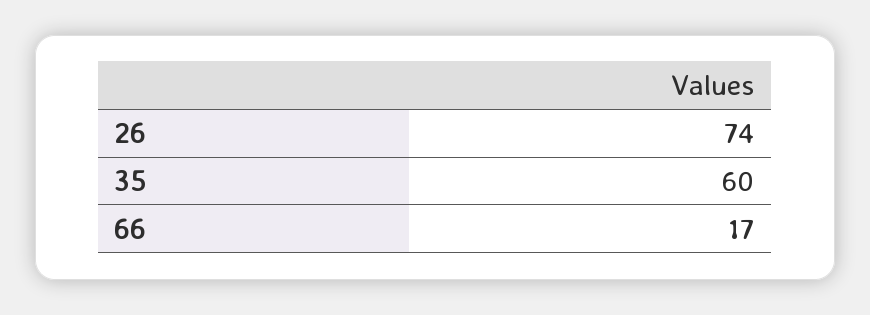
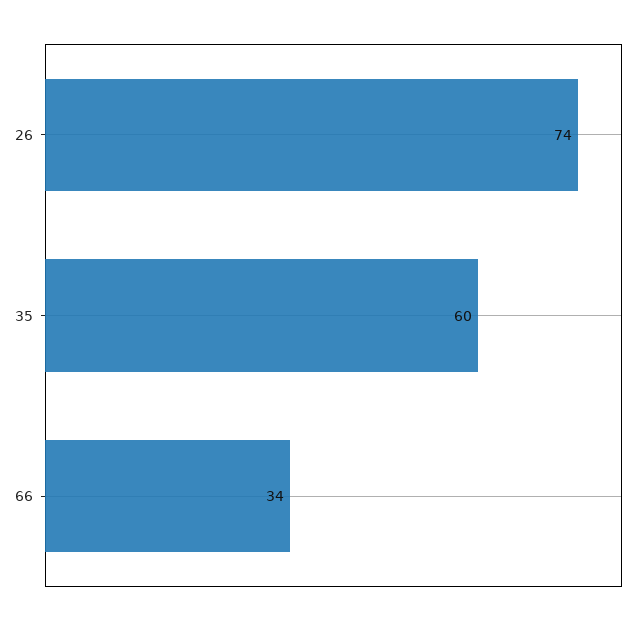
  {
    "26": 74,
    "35": 60,
-   "66": 17
+   "66": 34
  }

